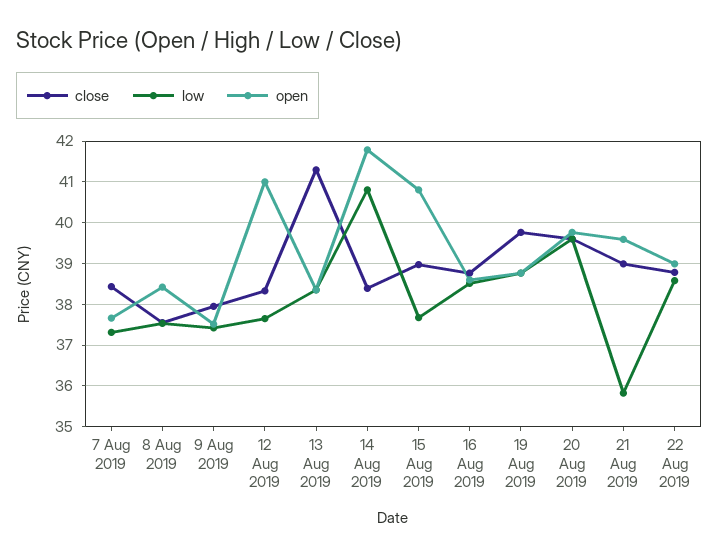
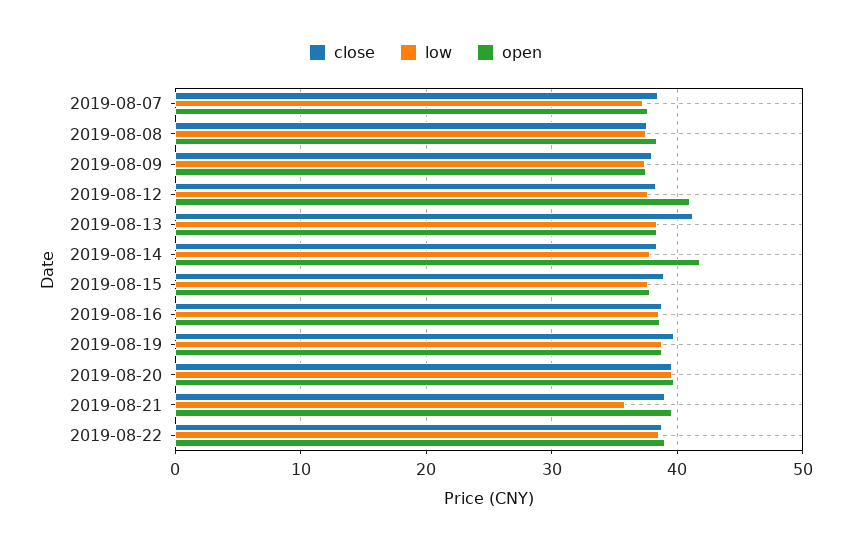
  {
    "close": {
      "7 Aug 2019": 38.4,
      "8 Aug 2019": 37.6,
      "9 Aug 2019": 38,
      "12 Aug 2019": 38.4,
      "13 Aug 2019": 41.2,
      "14 Aug 2019": 38.4,
      "15 Aug 2019": 39,
      "16 Aug 2019": 38.8,
      "19 Aug 2019": 39.8,
      "20 Aug 2019": 39.6,
      "21 Aug 2019": 39,
      "22 Aug 2019": 38.8
    },
    "low": {
      "7 Aug 2019": 37.4,
      "8 Aug 2019": 37.6,
      "9 Aug 2019": 37.4,
      "12 Aug 2019": 37.6,
      "13 Aug 2019": 38.4,
-     "14 Aug 2019": 40.8,
+     "14 Aug 2019": 38,
      "15 Aug 2019": 37.6,
      "16 Aug 2019": 38.6,
      "19 Aug 2019": 38.8,
      "20 Aug 2019": 39.6,
      "21 Aug 2019": 35.8,
      "22 Aug 2019": 38.6
    },
    "open": {
      "7 Aug 2019": 37.6,
      "8 Aug 2019": 38.4,
      "9 Aug 2019": 37.6,
      "12 Aug 2019": 41,
      "13 Aug 2019": 38.4,
      "14 Aug 2019": 41.8,
-     "15 Aug 2019": 40.8,
+     "15 Aug 2019": 38,
      "16 Aug 2019": 38.6,
      "19 Aug 2019": 38.8,
      "20 Aug 2019": 39.8,
      "21 Aug 2019": 39.6,
      "22 Aug 2019": 39
    }
  }

